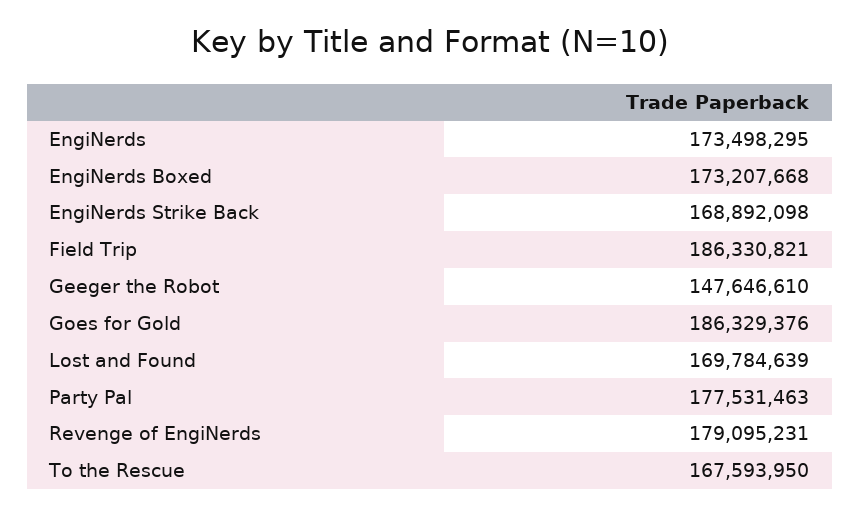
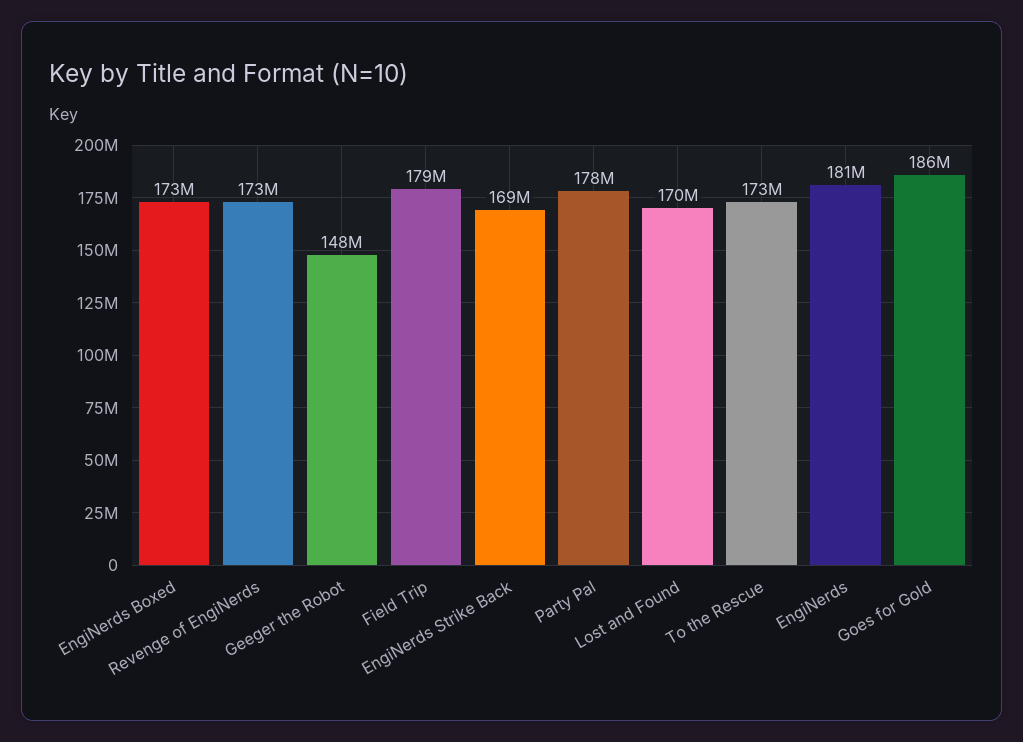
  {
-   "EngiNerds": 173498295,
+   "EngiNerds": 181000000,
    "EngiNerds Boxed": 173207668,
    "EngiNerds Strike Back": 168892098,
-   "Field Trip": 186330821,
+   "Field Trip": 179000000,
    "Geeger the Robot": 147646610,
    "Goes for Gold": 186329376,
    "Lost and Found": 169784639,
    "Party Pal": 177531463,
-   "Revenge of EngiNerds": 179095231,
+   "Revenge of EngiNerds": 173000000,
-   "To the Rescue": 167593950
+   "To the Rescue": 173000000
  }

